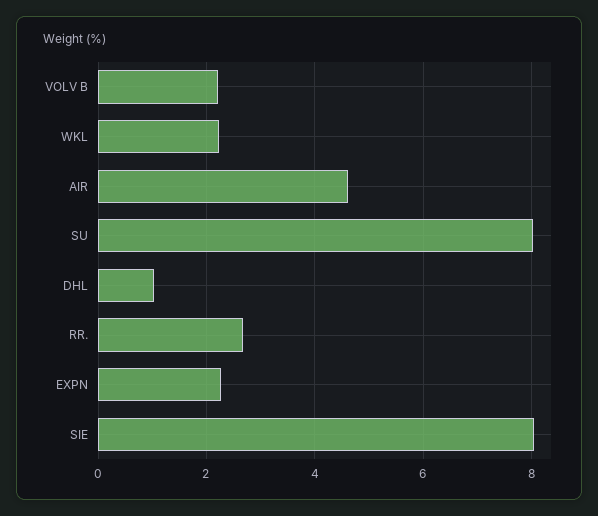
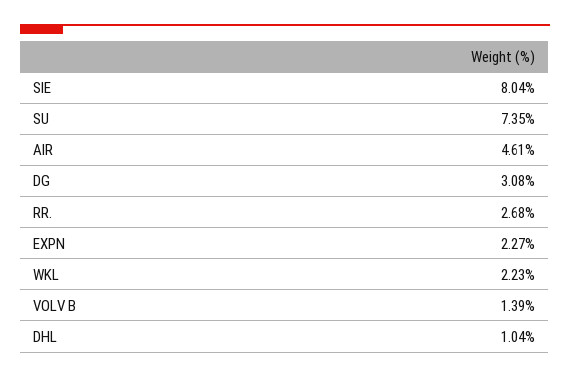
  {
-   "VOLV B": 2.2,
+   "VOLV B": 1.39,
    "WKL": 2.23,
    "AIR": 4.61,
-   "SU": 8,
+   "SU": 7.35,
    "DHL": 1.04,
    "RR.": 2.68,
    "EXPN": 2.27,
-   "SIE": 8.04
+   "SIE": 8.04,
+   "DG": 3.08
  }

